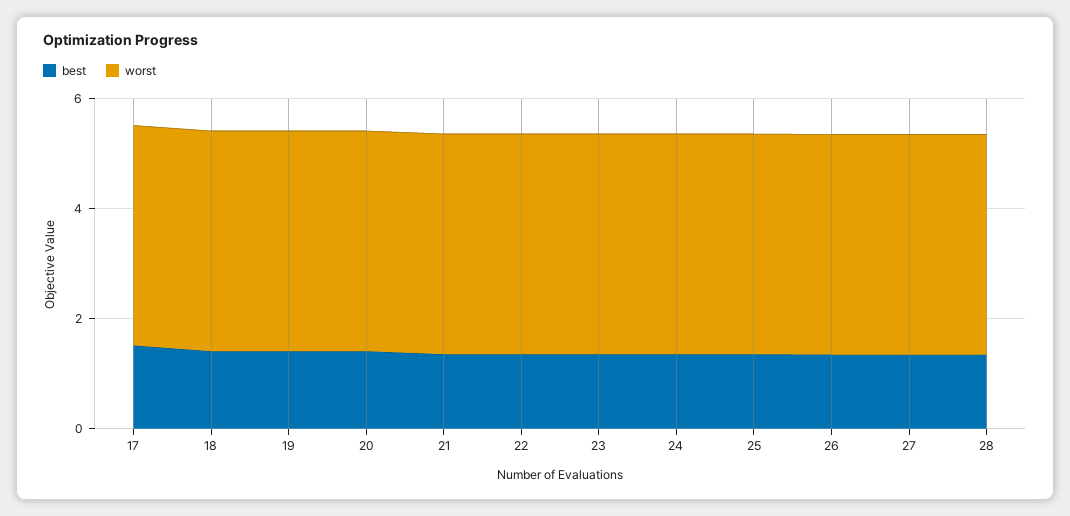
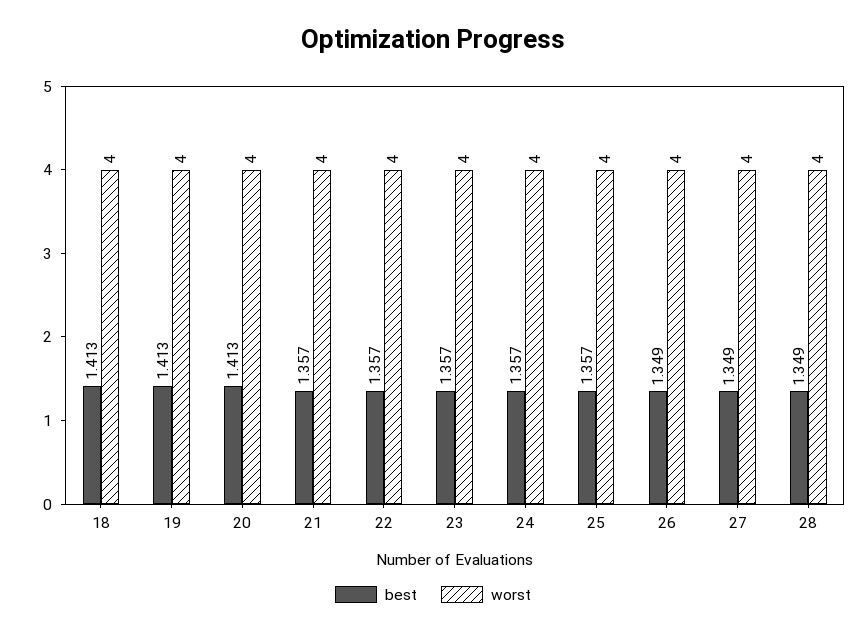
  {
    "best": {
-     "17": 1.5,
      "18": 1.413,
      "19": 1.413,
      "20": 1.413,
      "21": 1.357,
      "22": 1.357,
      "23": 1.357,
      "24": 1.357,
      "25": 1.357,
      "26": 1.349,
      "27": 1.349,
      "28": 1.349
    },
    "worst": {
-     "17": 4,
      "18": 4,
      "19": 4,
      "20": 4,
      "21": 4,
      "22": 4,
      "23": 4,
      "24": 4,
      "25": 4,
      "26": 4,
      "27": 4,
      "28": 4
    }
  }

